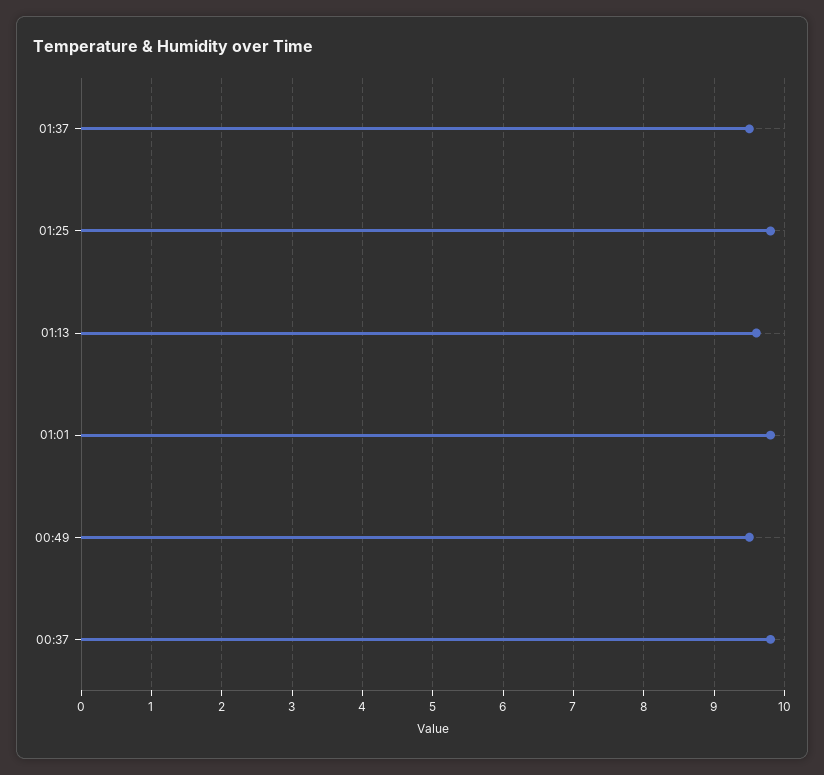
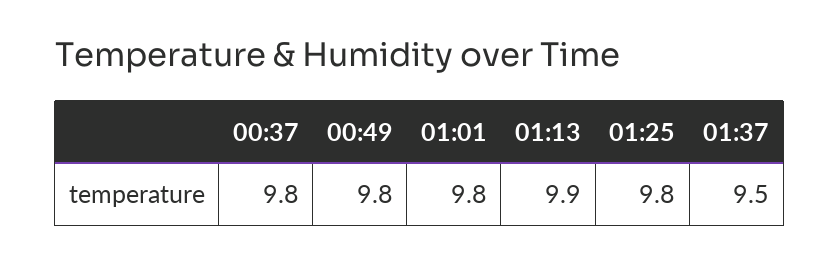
  {
    "01:37": 9.5,
    "01:25": 9.8,
-   "01:13": 9.6,
+   "01:13": 9.9,
    "01:01": 9.8,
-   "00:49": 9.5,
+   "00:49": 9.8,
    "00:37": 9.8
  }

